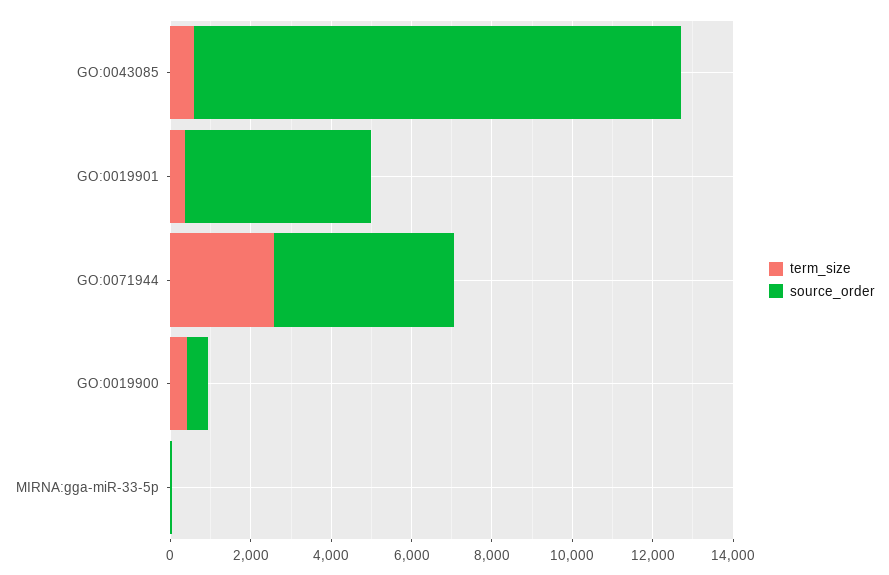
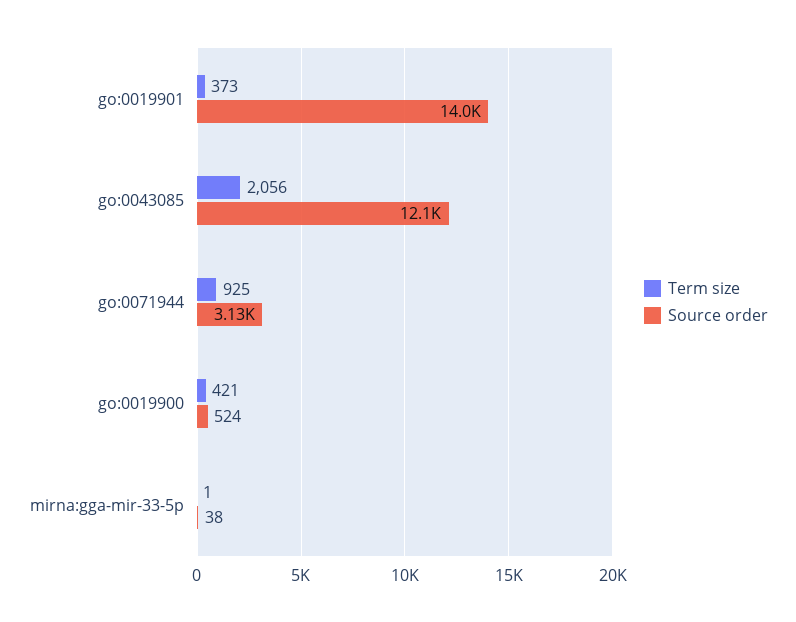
  {
    "term_size": {
-     "GO:0043085": 500,
+     "GO:0043085": 2056,
      "GO:0019901": 373,
-     "GO:0071944": 2500,
+     "GO:0071944": 925,
      "GO:0019900": 421,
      "MIRNA:gga-miR-33-5p": 1
    },
    "source_order": {
      "GO:0043085": 12100,
-     "GO:0019901": 4500,
+     "GO:0019901": 14000,
-     "GO:0071944": 4500,
+     "GO:0071944": 3130,
      "GO:0019900": 524,
      "MIRNA:gga-miR-33-5p": 38
    }
  }

